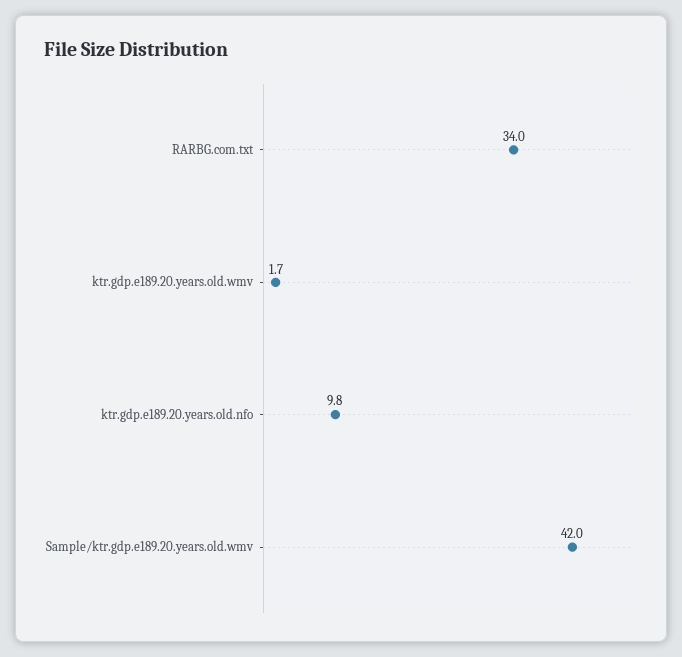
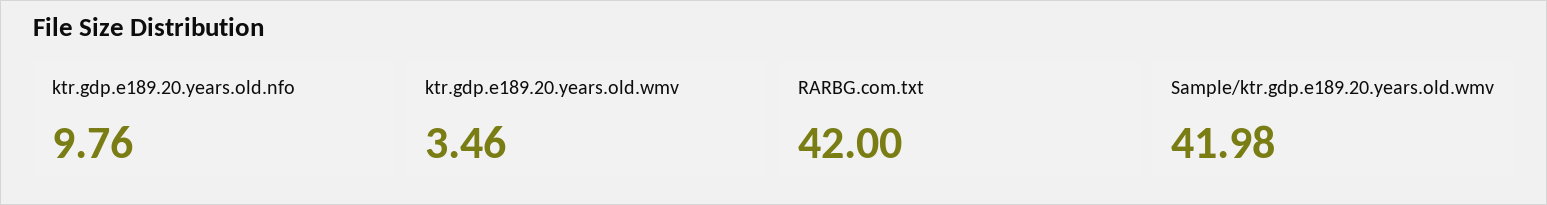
  {
-   "RARBG.com.txt": 34,
+   "RARBG.com.txt": 42,
-   "ktr.gdp.e189.20.years.old.wmv": 1.7,
+   "ktr.gdp.e189.20.years.old.wmv": 3.46,
    "ktr.gdp.e189.20.years.old.nfo": 9.76,
    "Sample/ktr.gdp.e189.20.years.old.wmv": 41.98
  }

